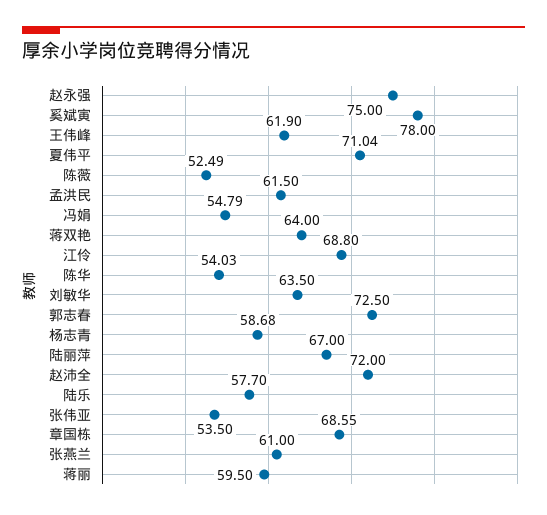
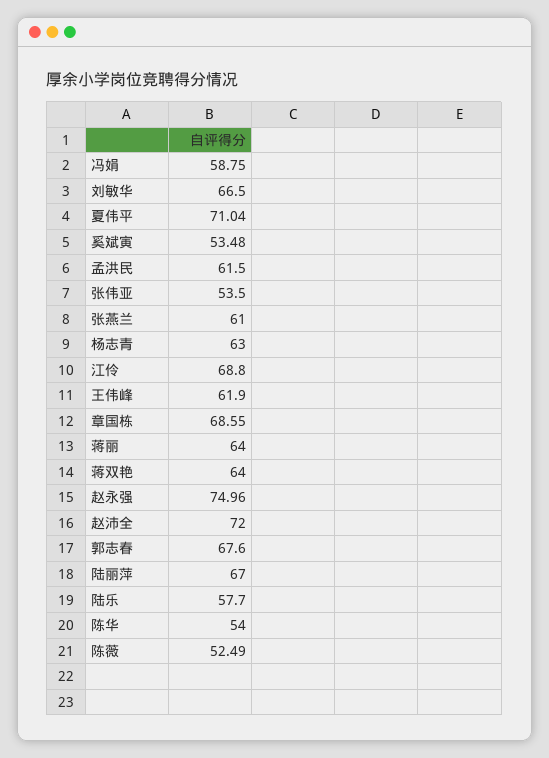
  {
-   "赵永强": 75,
+   "赵永强": 74.96,
-   "奚斌寅": 78,
+   "奚斌寅": 53.48,
    "王伟峰": 61.9,
    "夏伟平": 71.04,
    "陈薇": 52.49,
    "孟洪民": 61.5,
-   "冯娟": 54.79,
+   "冯娟": 58.75,
    "蒋双艳": 64,
    "江伶": 68.8,
-   "陈华": 54.03,
+   "陈华": 54,
-   "刘敏华": 63.5,
+   "刘敏华": 66.5,
-   "郭志春": 72.5,
+   "郭志春": 67.6,
-   "杨志青": 58.68,
+   "杨志青": 63,
    "陆丽萍": 67,
    "赵沛全": 72,
    "陆乐": 57.7,
    "张伟亚": 53.5,
    "章国栋": 68.55,
    "张燕兰": 61,
-   "蒋丽": 59.5
+   "蒋丽": 64
  }

